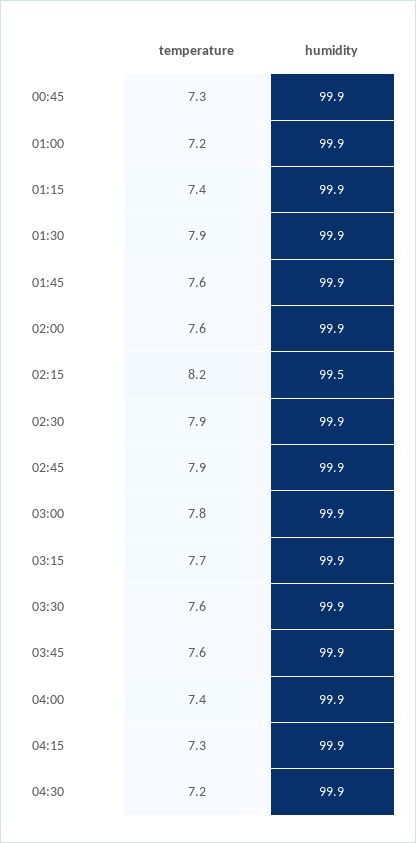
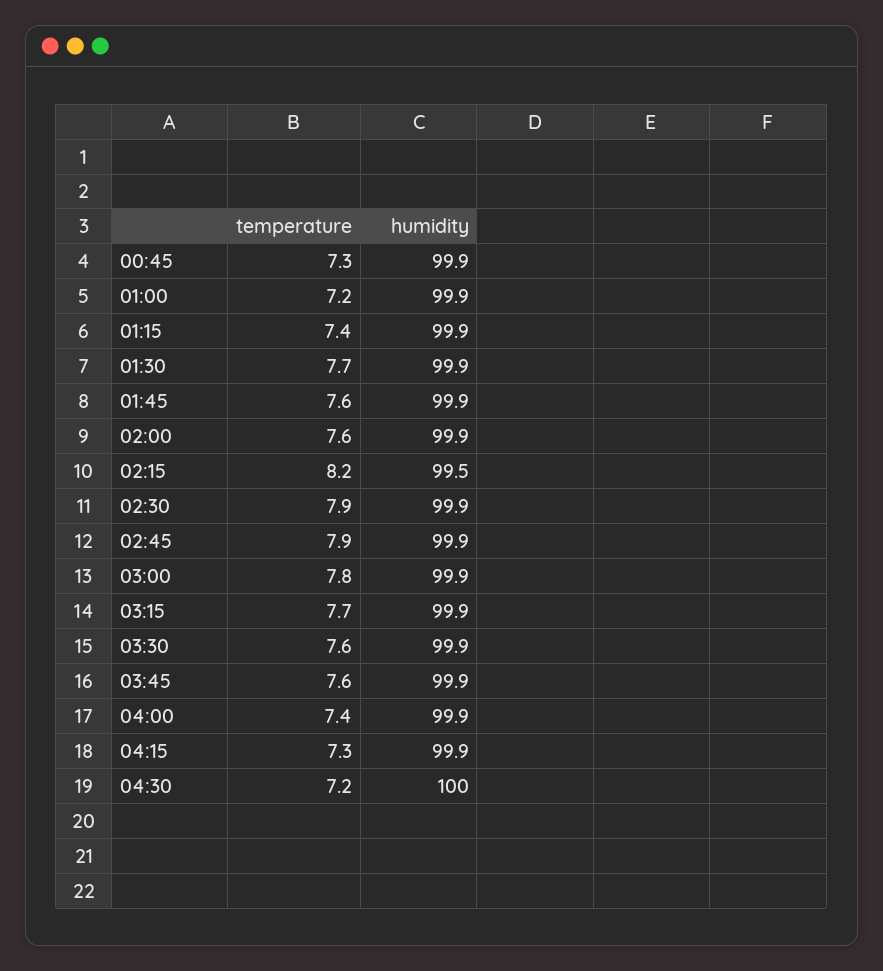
  {
    "temperature": {
      "00:45": 7.3,
      "01:00": 7.2,
      "01:15": 7.4,
-     "01:30": 7.9,
+     "01:30": 7.7,
      "01:45": 7.6,
      "02:00": 7.6,
      "02:15": 8.2,
      "02:30": 7.9,
      "02:45": 7.9,
      "03:00": 7.8,
      "03:15": 7.7,
      "03:30": 7.6,
      "03:45": 7.6,
      "04:00": 7.4,
      "04:15": 7.3,
      "04:30": 7.2
    },
    "humidity": {
      "00:45": 99.9,
      "01:00": 99.9,
      "01:15": 99.9,
      "01:30": 99.9,
      "01:45": 99.9,
      "02:00": 99.9,
      "02:15": 99.5,
      "02:30": 99.9,
      "02:45": 99.9,
      "03:00": 99.9,
      "03:15": 99.9,
      "03:30": 99.9,
      "03:45": 99.9,
      "04:00": 99.9,
      "04:15": 99.9,
-     "04:30": 99.9
+     "04:30": 100
    }
  }

